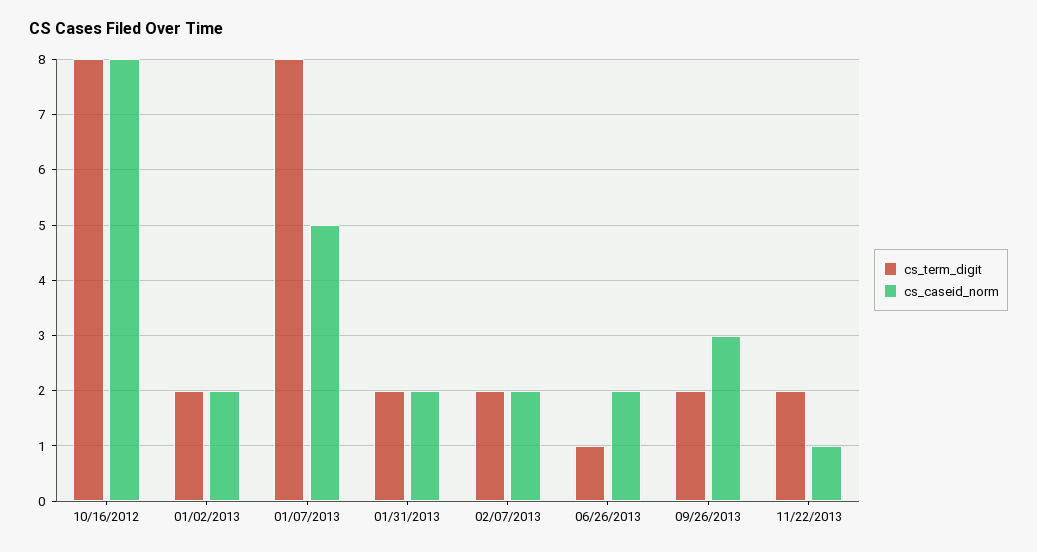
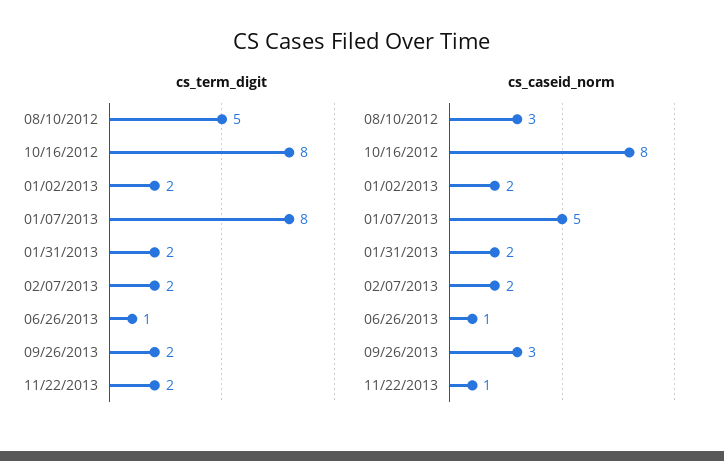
  {
    "cs_term_digit": {
      "10/16/2012": 8,
      "01/02/2013": 2,
      "01/07/2013": 8,
      "01/31/2013": 2,
      "02/07/2013": 2,
      "06/26/2013": 1,
      "09/26/2013": 2,
-     "11/22/2013": 2
+     "11/22/2013": 2,
+     "08/10/2012": 5
    },
    "cs_caseid_norm": {
      "10/16/2012": 8,
      "01/02/2013": 2,
      "01/07/2013": 5,
      "01/31/2013": 2,
      "02/07/2013": 2,
-     "06/26/2013": 2,
+     "06/26/2013": 1,
      "09/26/2013": 3,
-     "11/22/2013": 1
+     "11/22/2013": 1,
+     "08/10/2012": 3
    }
  }

